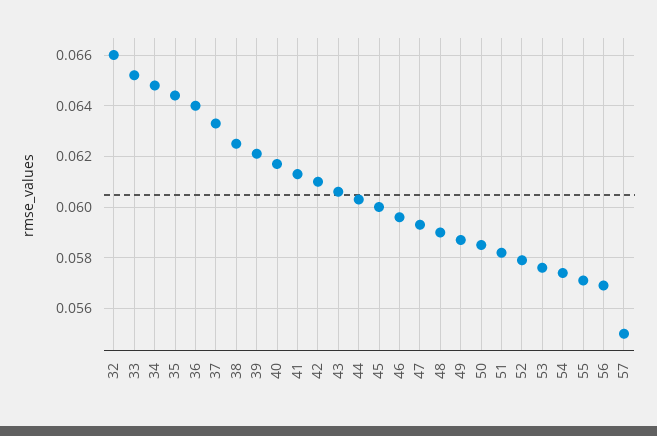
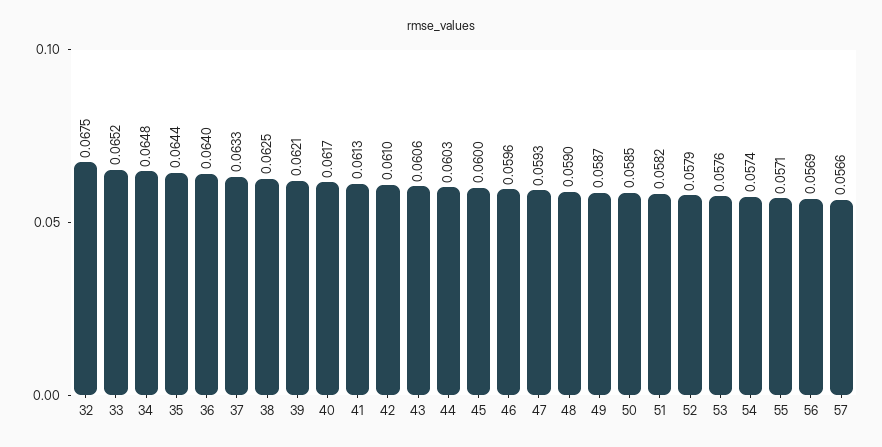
  {
-   "32": 0.066,
+   "32": 0.0675,
    "33": 0.0652,
    "34": 0.0648,
    "35": 0.0644,
    "36": 0.064,
    "37": 0.0633,
    "38": 0.0625,
    "39": 0.0621,
    "40": 0.0617,
    "41": 0.0613,
    "42": 0.061,
    "43": 0.0606,
    "44": 0.0603,
    "45": 0.06,
    "46": 0.0596,
    "47": 0.0593,
    "48": 0.059,
    "49": 0.0587,
    "50": 0.0585,
    "51": 0.0582,
    "52": 0.0579,
    "53": 0.0576,
    "54": 0.0574,
    "55": 0.0571,
    "56": 0.0569,
-   "57": 0.055
+   "57": 0.0566
  }

